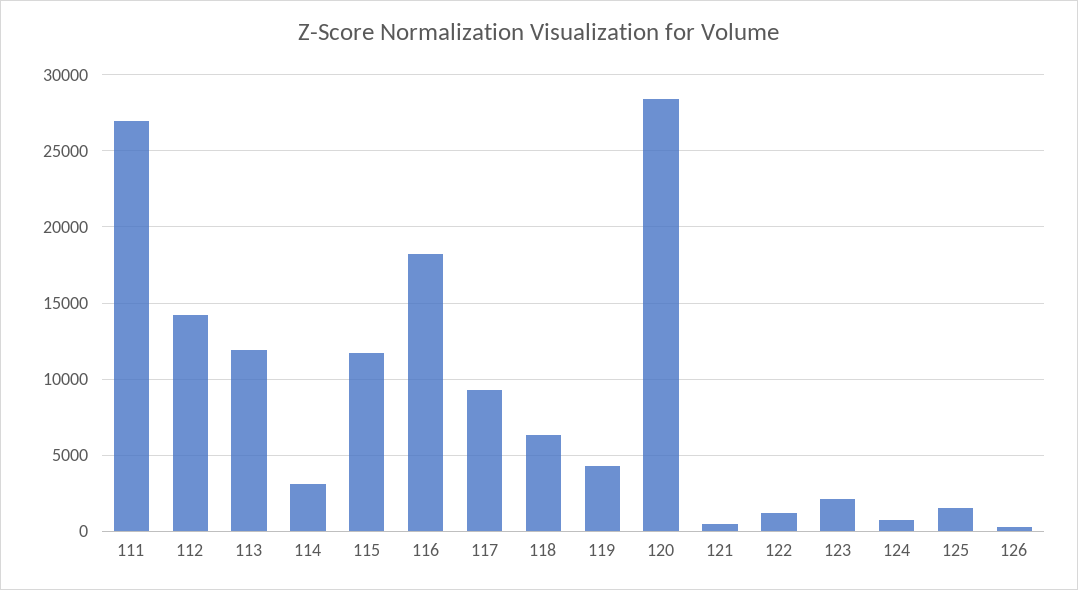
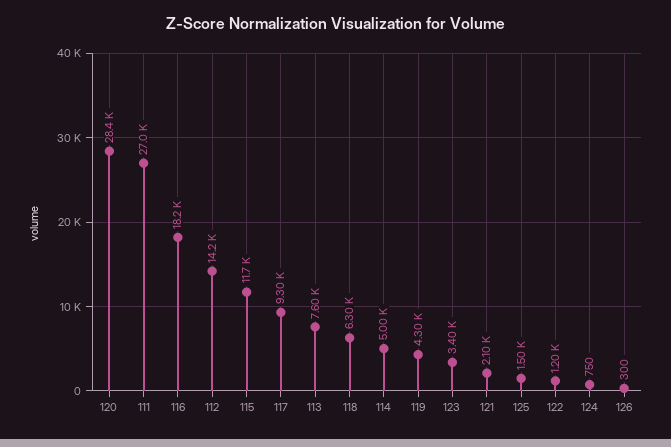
  {
    "111": 27000,
    "112": 14200,
-   "113": 12000,
+   "113": 7600,
-   "114": 3000,
+   "114": 5000,
    "115": 11700,
    "116": 18200,
    "117": 9300,
    "118": 6300,
    "119": 4300,
    "120": 28400,
-   "121": 500,
+   "121": 2100,
    "122": 1200,
-   "123": 2000,
+   "123": 3400,
    "124": 750,
    "125": 1500,
    "126": 300
  }

